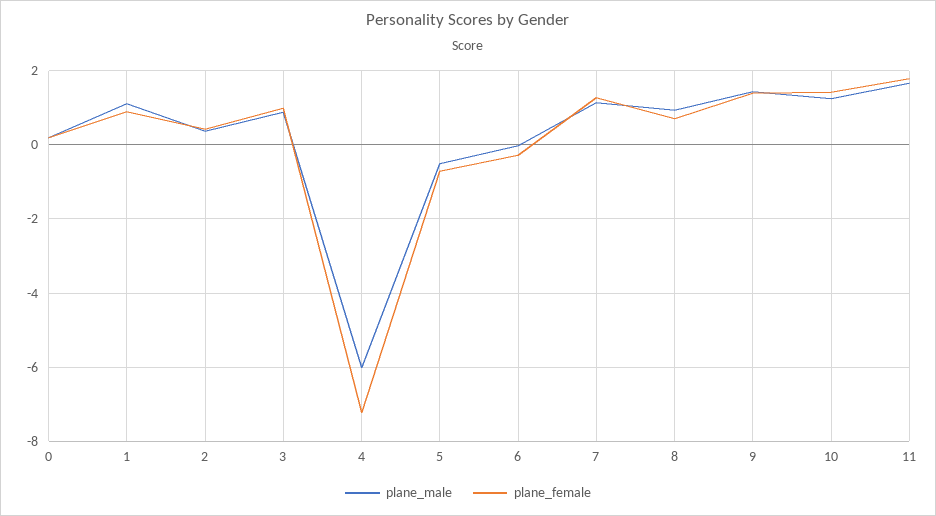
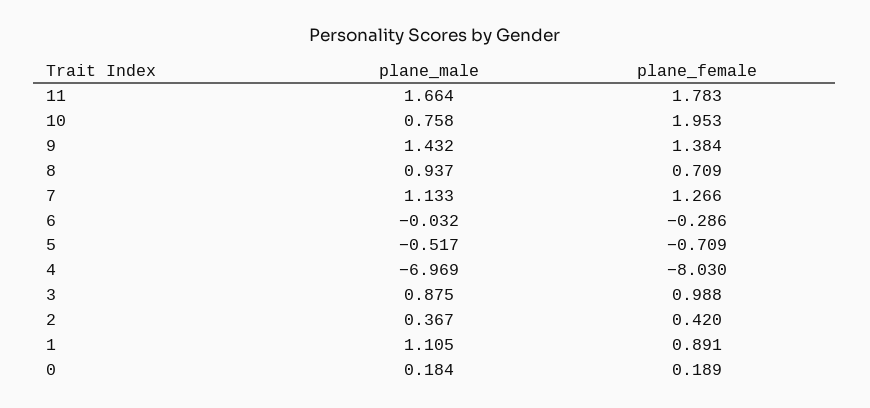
  {
    "plane_male": {
      "0": 0.184,
      "1": 1.105,
      "2": 0.367,
      "3": 0.875,
-     "4": -6,
+     "4": -6.969,
      "5": -0.517,
      "6": -0.032,
      "7": 1.133,
      "8": 0.937,
      "9": 1.432,
-     "10": 1.2,
+     "10": 0.758,
      "11": 1.664
    },
    "plane_female": {
      "0": 0.189,
      "1": 0.891,
      "2": 0.42,
      "3": 0.988,
-     "4": -7.2,
+     "4": -8.03,
      "5": -0.709,
      "6": -0.286,
      "7": 1.266,
      "8": 0.709,
      "9": 1.384,
-     "10": 1.4,
+     "10": 1.953,
      "11": 1.783
    }
  }

